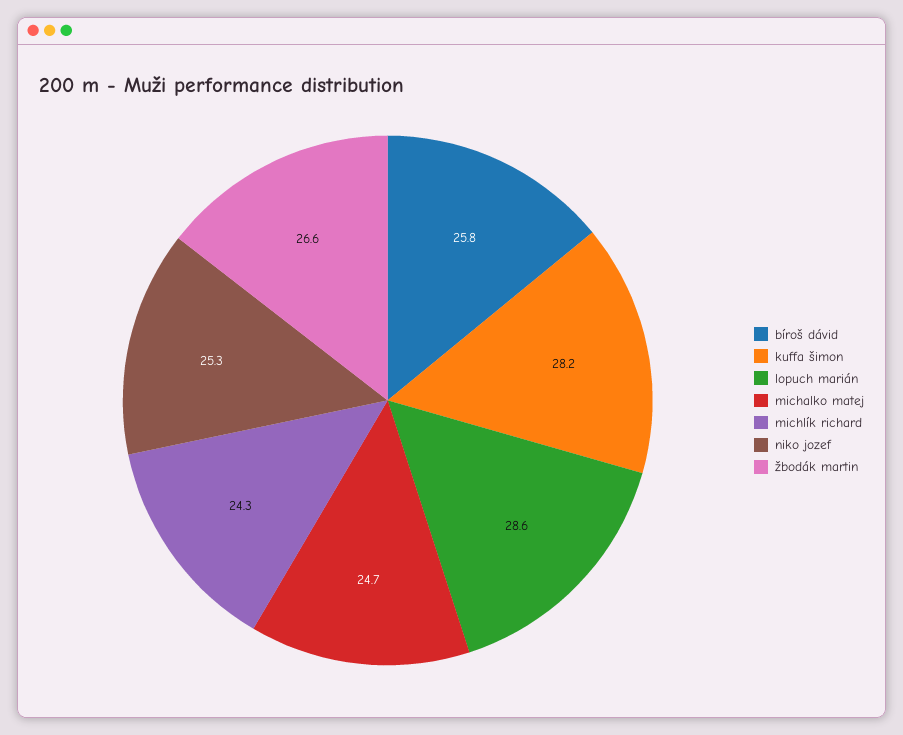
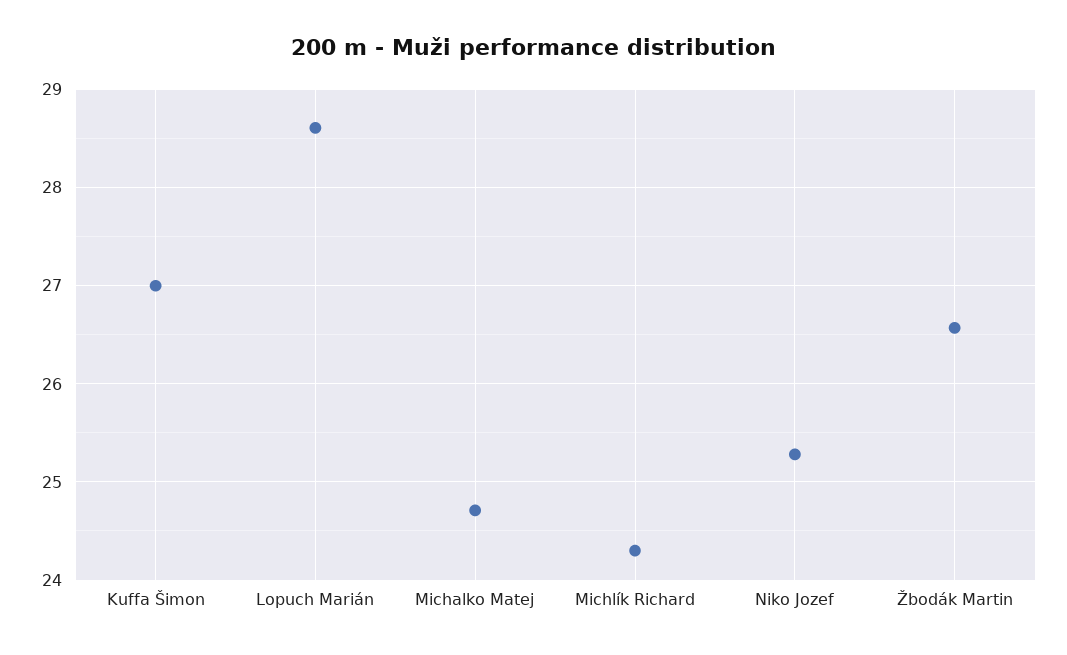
  {
-   "bíroš dávid": 25.8,
-   "kuffa šimon": 28.2,
+   "kuffa šimon": 27,
    "lopuch marián": 28.6,
    "michalko matej": 24.7,
    "michlík richard": 24.3,
    "niko jozef": 25.3,
    "žbodák martin": 26.6
  }

